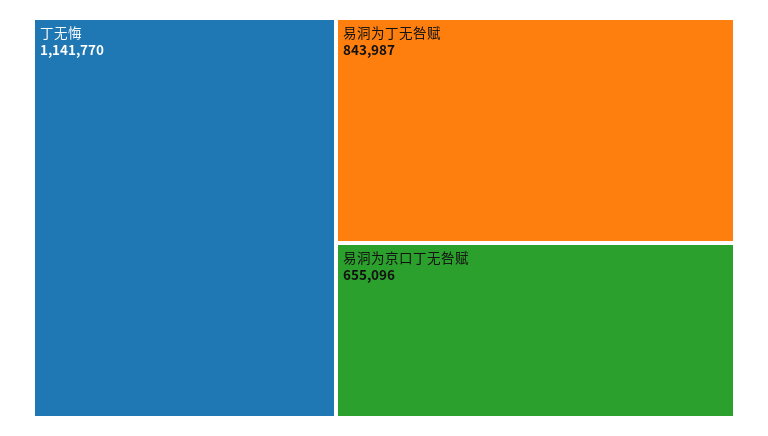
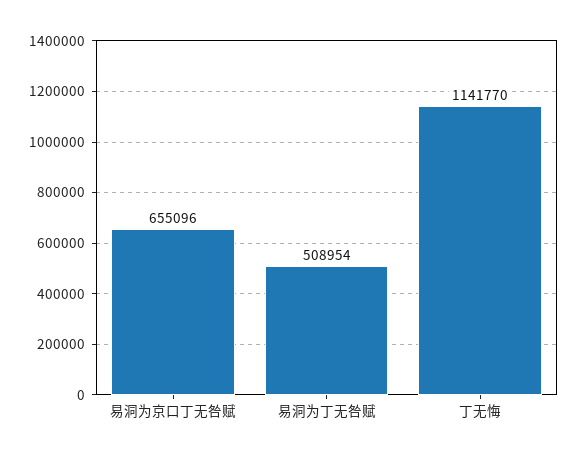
  {
    "丁无悔": 1141770,
-   "易洞为丁无咎赋": 843987,
+   "易洞为丁无咎赋": 508954,
    "易洞为京口丁无咎赋": 655096
  }

